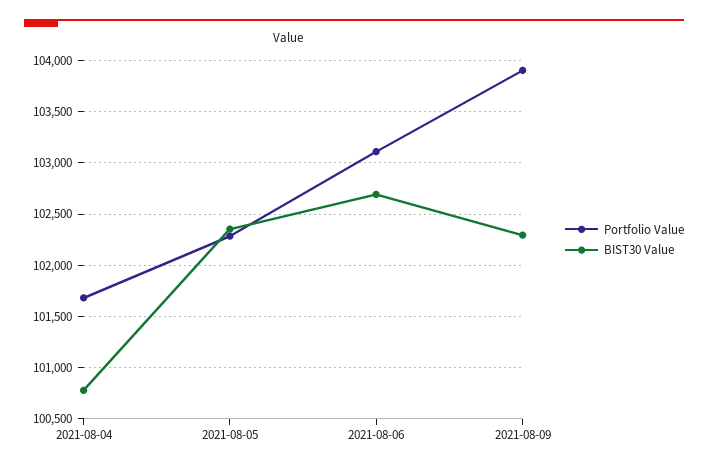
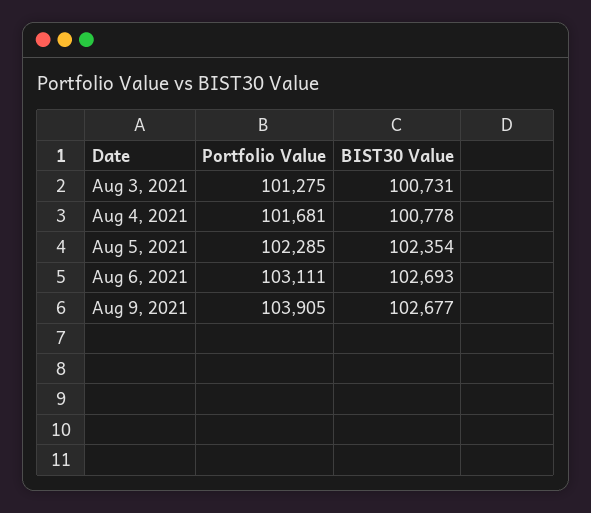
  {
    "Portfolio Value": {
      "2021-08-04": 101681,
      "2021-08-05": 102285,
      "2021-08-06": 103111,
-     "2021-08-09": 103905
+     "2021-08-09": 103905,
+     "Aug 3, 2021": 101275
    },
    "BIST30 Value": {
      "2021-08-04": 100778,
      "2021-08-05": 102354,
      "2021-08-06": 102693,
-     "2021-08-09": 102300
+     "2021-08-09": 102677,
+     "Aug 3, 2021": 100731
    }
  }

